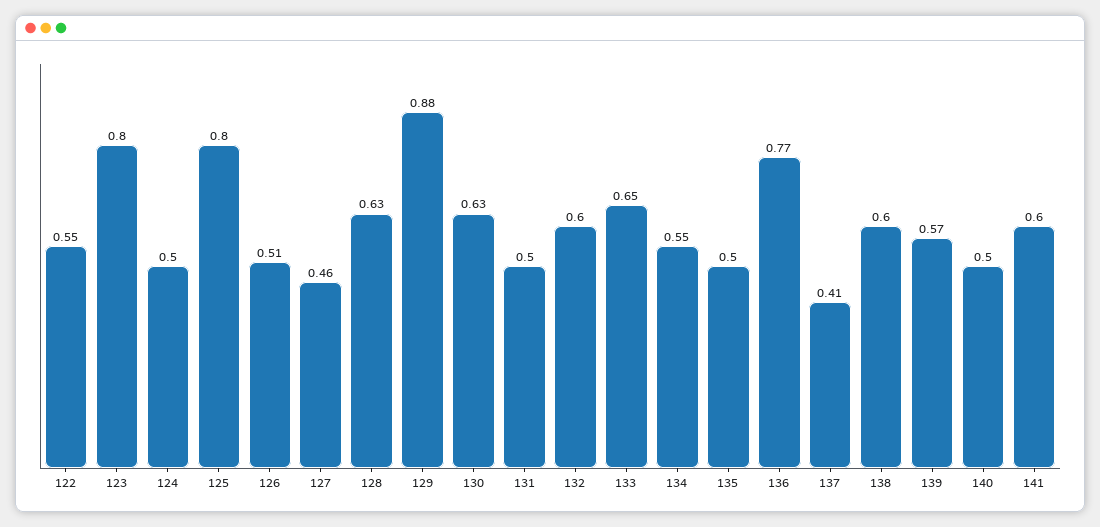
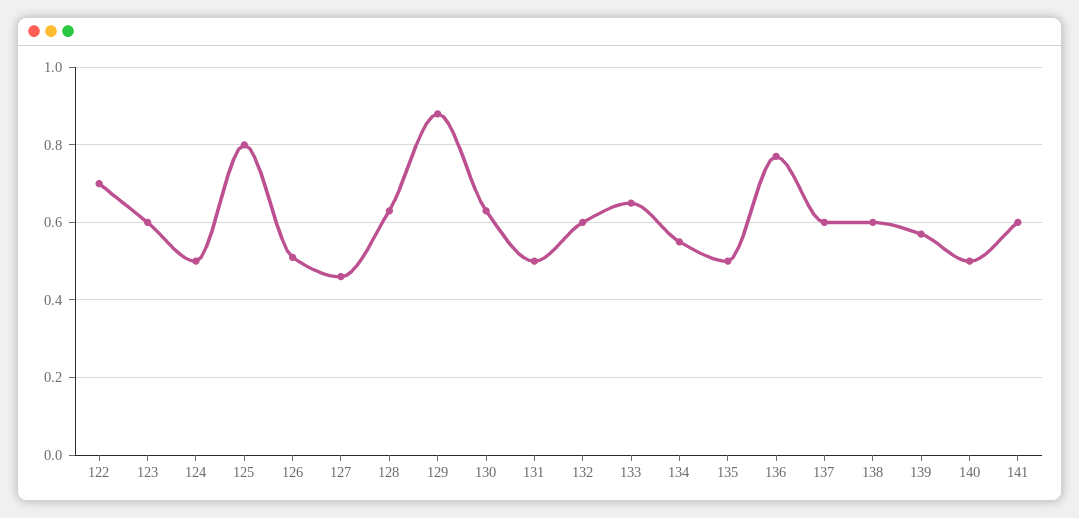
  {
-   "122": 0.55,
+   "122": 0.7,
-   "123": 0.8,
+   "123": 0.6,
    "124": 0.5,
    "125": 0.8,
    "126": 0.51,
    "127": 0.46,
    "128": 0.63,
    "129": 0.88,
    "130": 0.63,
    "131": 0.5,
    "132": 0.6,
    "133": 0.65,
    "134": 0.55,
    "135": 0.5,
    "136": 0.77,
-   "137": 0.41,
+   "137": 0.6,
    "138": 0.6,
    "139": 0.57,
    "140": 0.5,
    "141": 0.6
  }

